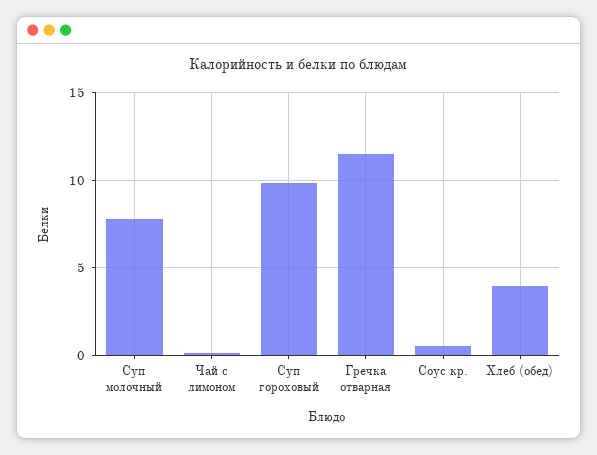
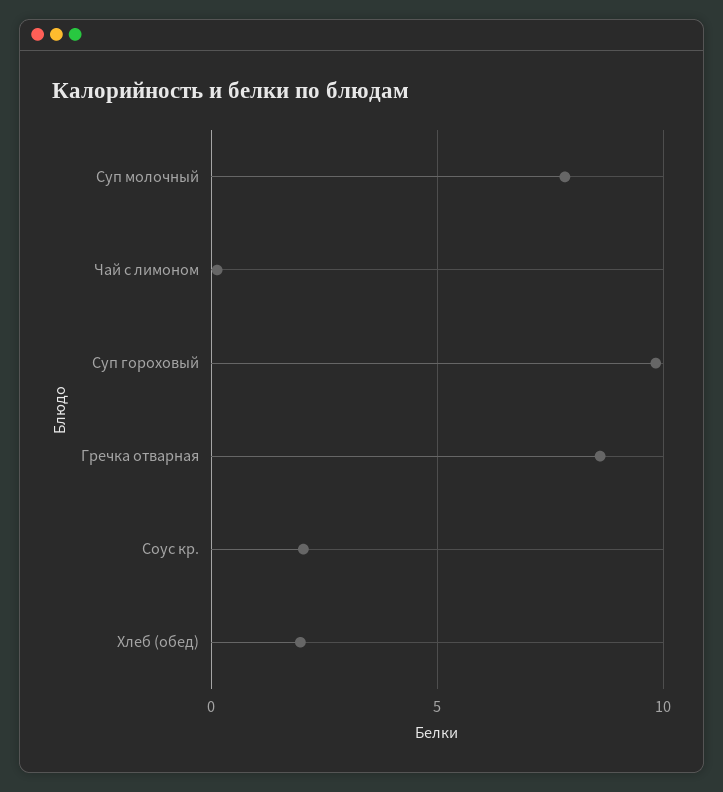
  {
    "Суп молочный": 8,
    "Чай с лимоном": 0,
    "Суп гороховый": 10,
-   "Гречка отварная": 11.5,
+   "Гречка отварная": 8.5,
-   "Соус кр.": 0.5,
+   "Соус кр.": 2,
-   "Хлеб (обед)": 4
+   "Хлеб (обед)": 2
  }

